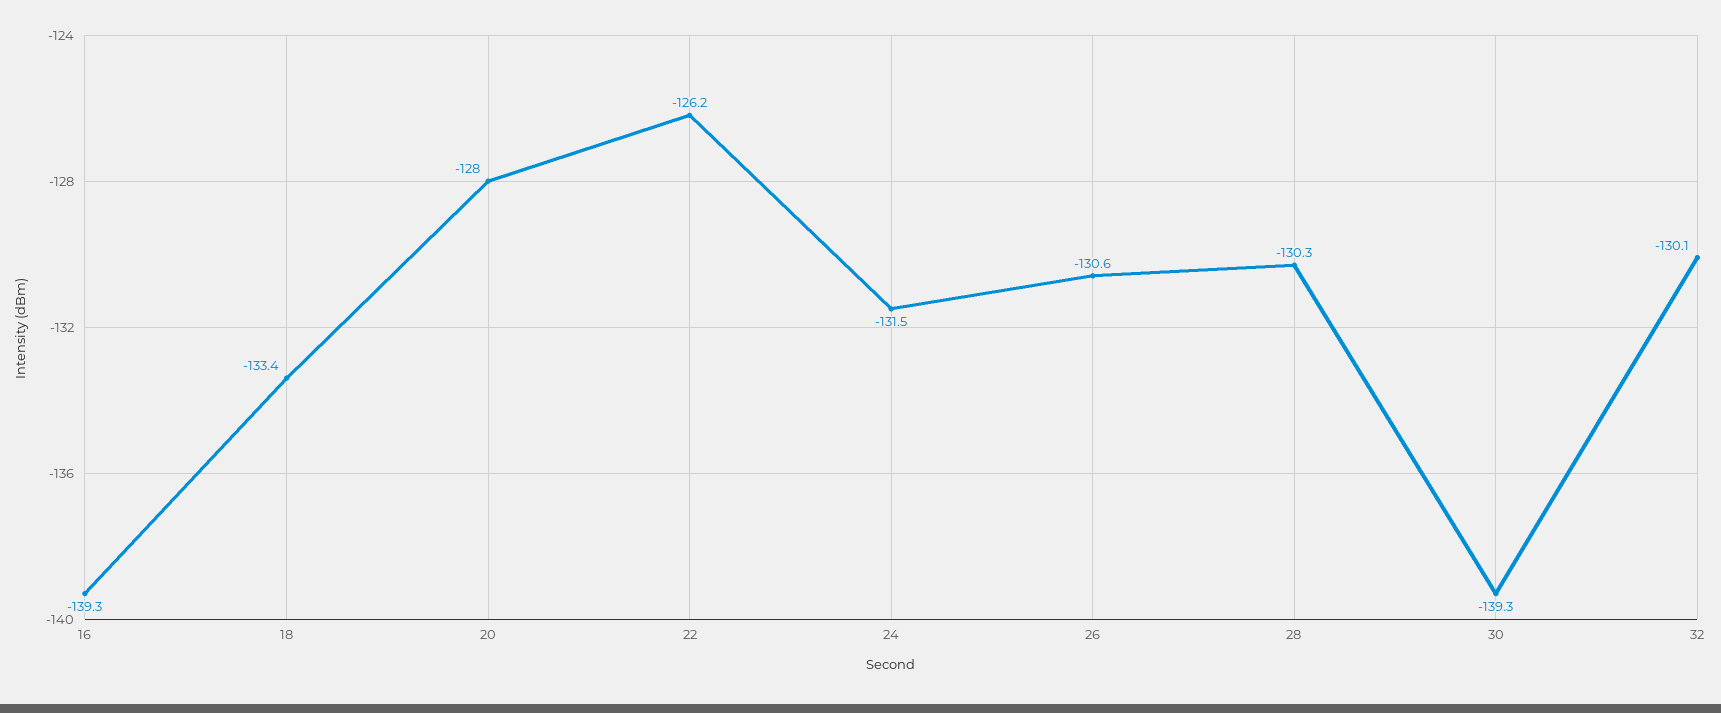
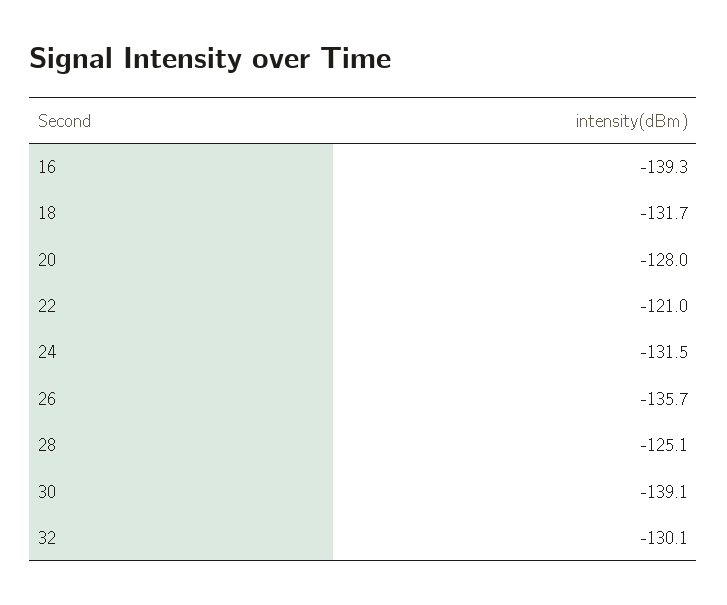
  {
    "16": -139.3,
-   "18": -133.4,
+   "18": -131.7,
    "20": -128,
-   "22": -126.2,
+   "22": -121,
    "24": -131.5,
-   "26": -130.6,
+   "26": -135.7,
-   "28": -130.3,
+   "28": -125.1,
-   "30": -139.3,
+   "30": -139.1,
    "32": -130.1
  }

